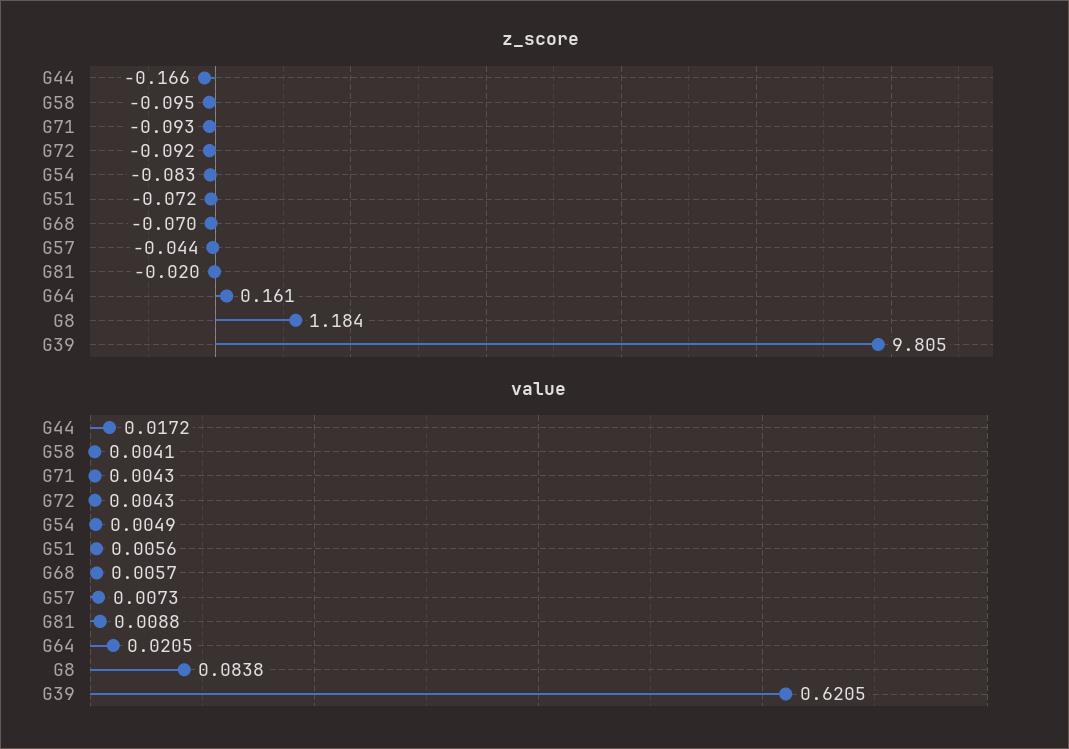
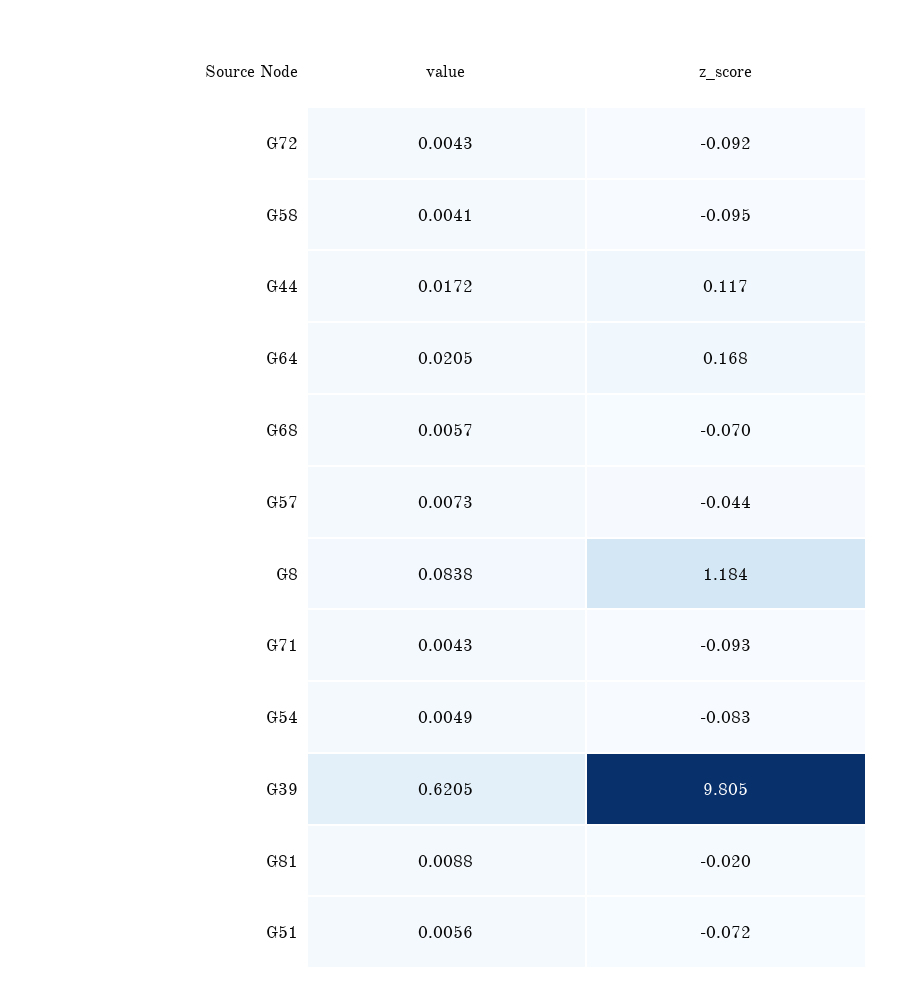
  {
    "z_score": {
-     "G44": -0.166,
+     "G44": 0.117,
      "G58": -0.095,
      "G71": -0.093,
      "G72": -0.092,
      "G54": -0.083,
      "G51": -0.072,
      "G68": -0.07,
      "G57": -0.044,
      "G81": -0.02,
-     "G64": 0.161,
+     "G64": 0.168,
      "G8": 1.184,
      "G39": 9.805
    },
    "value": {
      "G44": 0.0172,
      "G58": 0.0041,
      "G71": 0.0043,
      "G72": 0.0043,
      "G54": 0.0049,
      "G51": 0.0056,
      "G68": 0.0057,
      "G57": 0.0073,
      "G81": 0.0088,
      "G64": 0.0205,
      "G8": 0.0838,
      "G39": 0.6205
    }
  }

